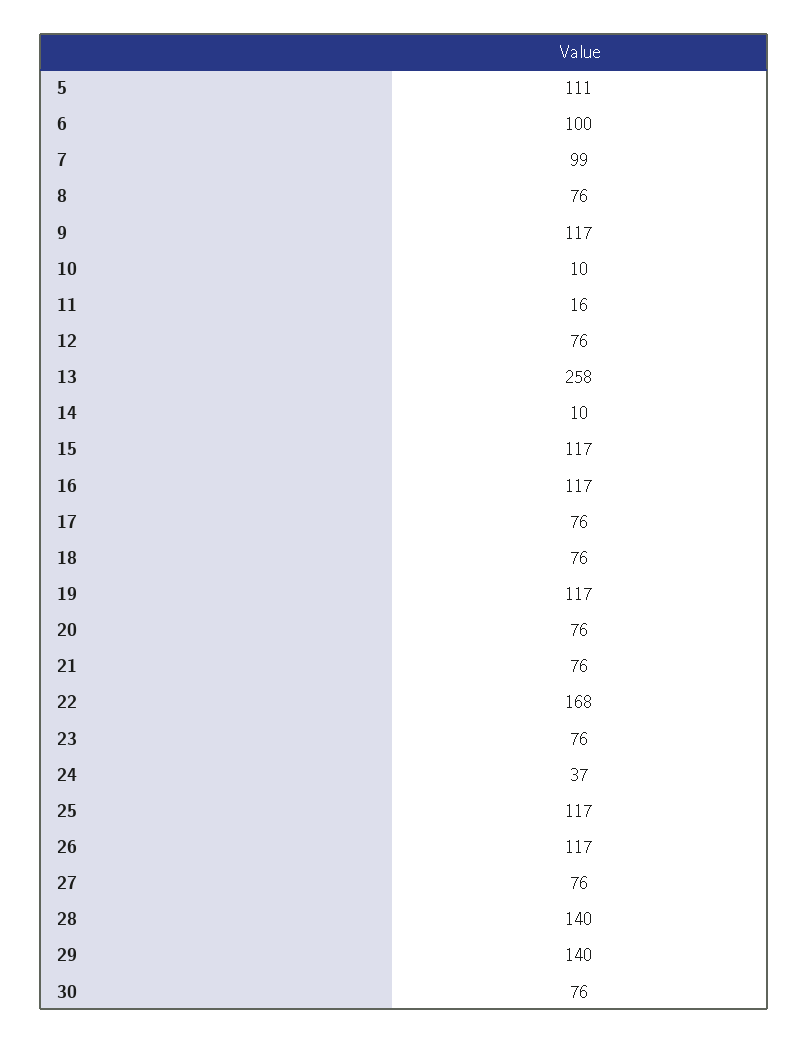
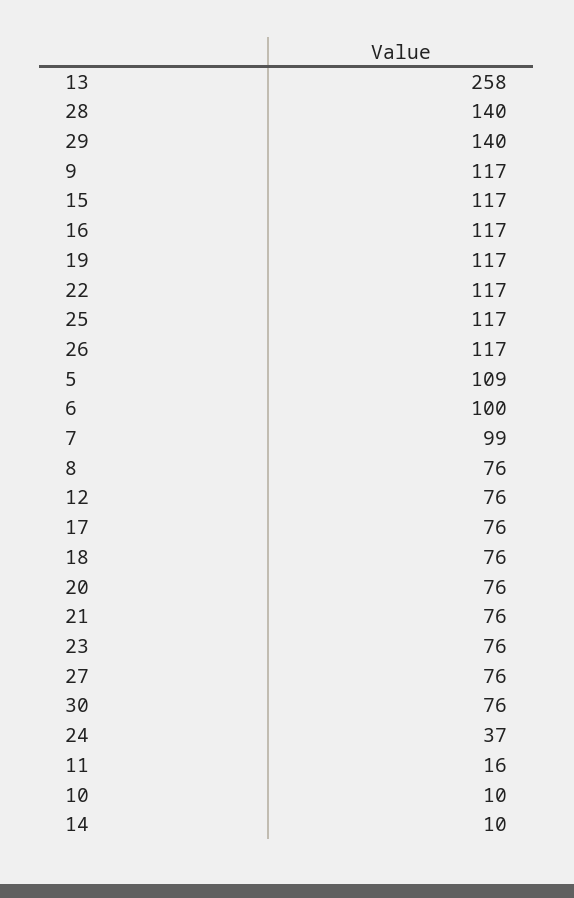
  {
-   "5": 111,
+   "5": 109,
    "6": 100,
    "7": 99,
    "8": 76,
    "9": 117,
    "10": 10,
    "11": 16,
    "12": 76,
    "13": 258,
    "14": 10,
    "15": 117,
    "16": 117,
    "17": 76,
    "18": 76,
    "19": 117,
    "20": 76,
    "21": 76,
-   "22": 168,
+   "22": 117,
    "23": 76,
    "24": 37,
    "25": 117,
    "26": 117,
    "27": 76,
    "28": 140,
    "29": 140,
    "30": 76
  }

